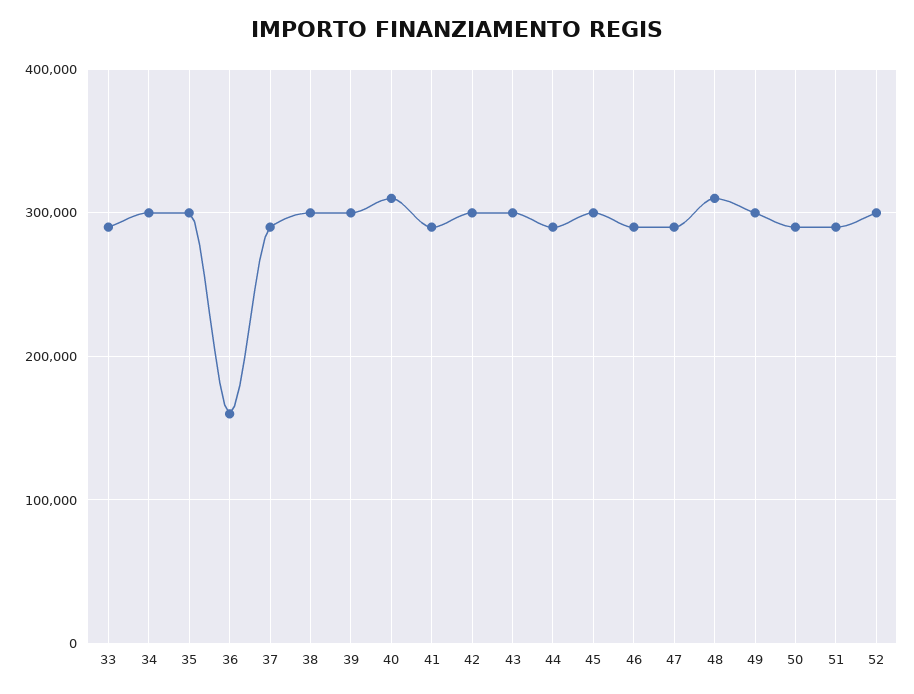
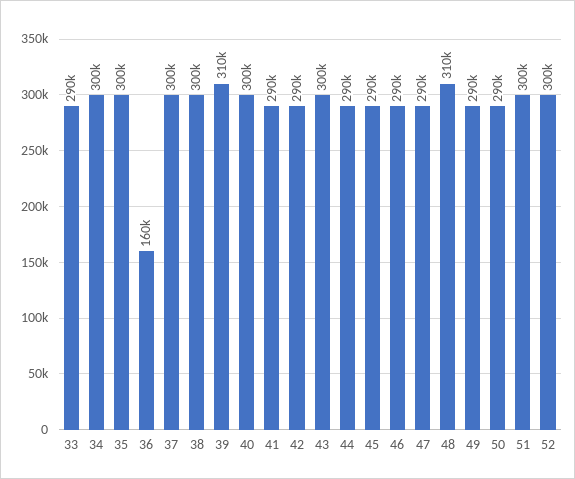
  {
    "33": 290000,
    "34": 300000,
    "35": 300000,
    "36": 160000,
-   "37": 290000,
+   "37": 300000,
    "38": 300000,
-   "39": 300000,
+   "39": 310000,
-   "40": 310000,
+   "40": 300000,
    "41": 290000,
-   "42": 300000,
+   "42": 290000,
    "43": 300000,
    "44": 290000,
-   "45": 300000,
+   "45": 290000,
    "46": 290000,
    "47": 290000,
    "48": 310000,
-   "49": 300000,
+   "49": 290000,
    "50": 290000,
-   "51": 290000,
+   "51": 300000,
    "52": 300000
  }

